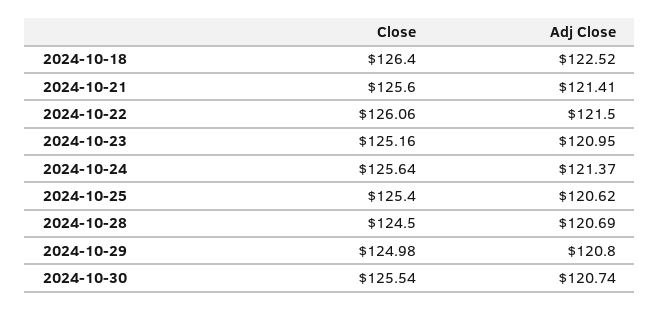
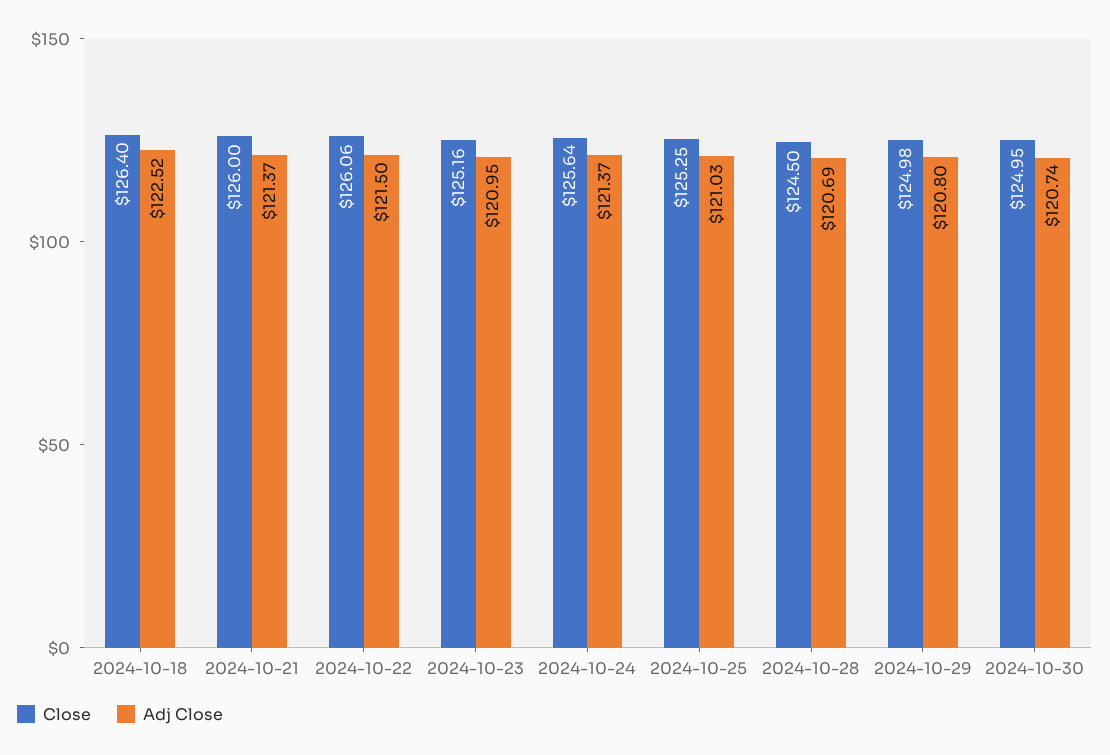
  {
    "Close": {
      "2024-10-18": 126.4,
-     "2024-10-21": 125.6,
+     "2024-10-21": 126,
      "2024-10-22": 126.06,
      "2024-10-23": 125.16,
      "2024-10-24": 125.64,
-     "2024-10-25": 125.4,
+     "2024-10-25": 125.25,
      "2024-10-28": 124.5,
      "2024-10-29": 124.98,
-     "2024-10-30": 125.54
+     "2024-10-30": 124.95
    },
    "Adj Close": {
      "2024-10-18": 122.52,
-     "2024-10-21": 121.41,
+     "2024-10-21": 121.37,
      "2024-10-22": 121.5,
      "2024-10-23": 120.95,
      "2024-10-24": 121.37,
-     "2024-10-25": 120.62,
+     "2024-10-25": 121.03,
      "2024-10-28": 120.69,
      "2024-10-29": 120.8,
      "2024-10-30": 120.74
    }
  }

